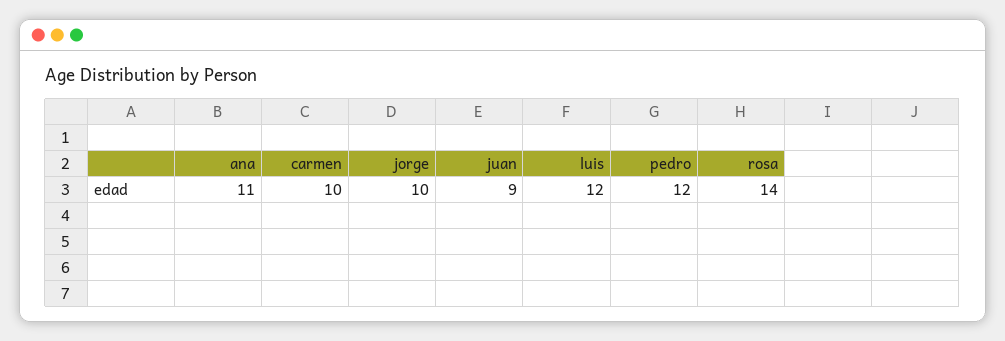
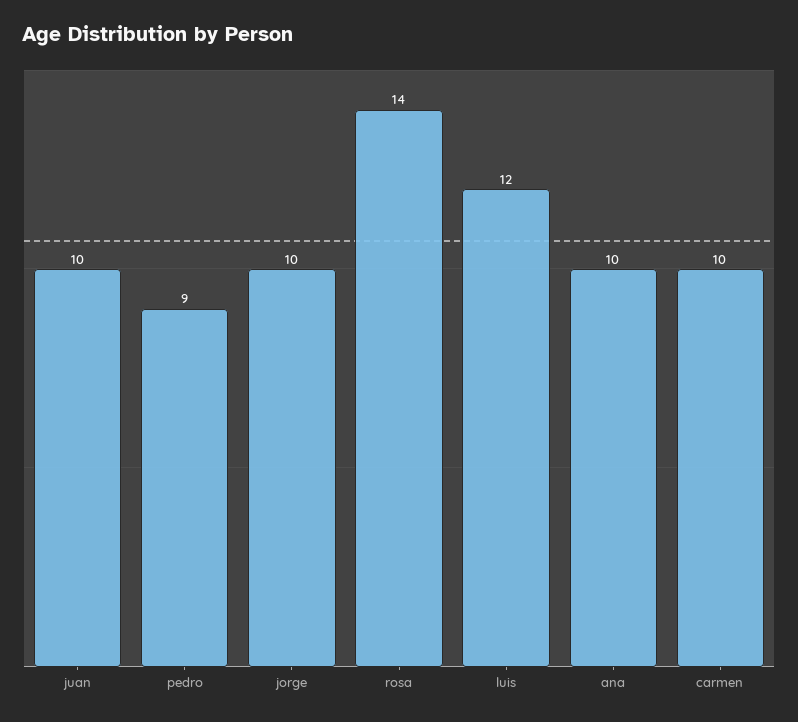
  {
-   "ana": 11,
+   "ana": 10,
    "carmen": 10,
    "jorge": 10,
-   "juan": 9,
+   "juan": 10,
    "luis": 12,
-   "pedro": 12,
+   "pedro": 9,
    "rosa": 14
  }

